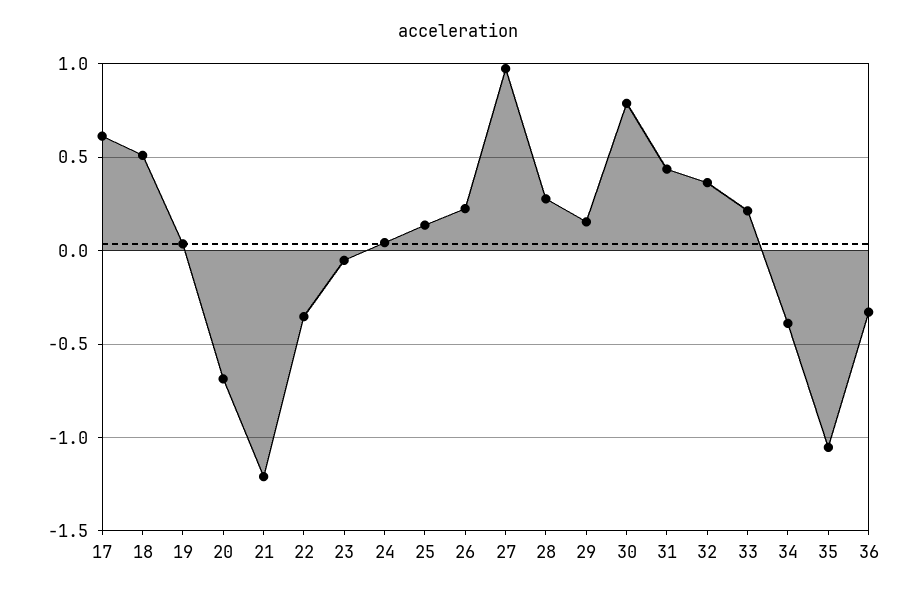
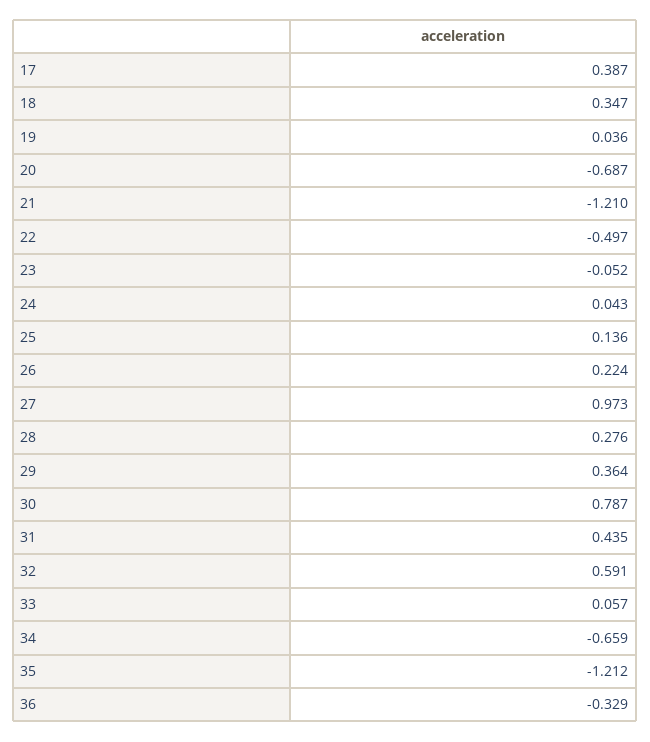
  {
-   "17": 0.6,
+   "17": 0.387,
-   "18": 0.5,
+   "18": 0.347,
    "19": 0.036,
    "20": -0.687,
    "21": -1.21,
-   "22": -0.35,
+   "22": -0.497,
    "23": -0.052,
    "24": 0.043,
    "25": 0.136,
    "26": 0.224,
    "27": 0.973,
    "28": 0.276,
-   "29": 0.15,
+   "29": 0.364,
    "30": 0.787,
    "31": 0.435,
-   "32": 0.35,
+   "32": 0.591,
-   "33": 0.2,
+   "33": 0.057,
-   "34": -0.4,
+   "34": -0.659,
-   "35": -1.05,
+   "35": -1.212,
    "36": -0.329
  }

